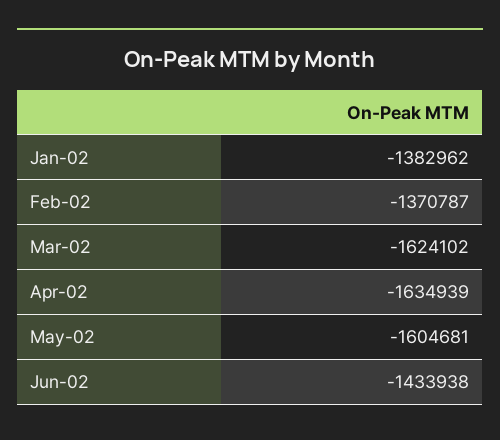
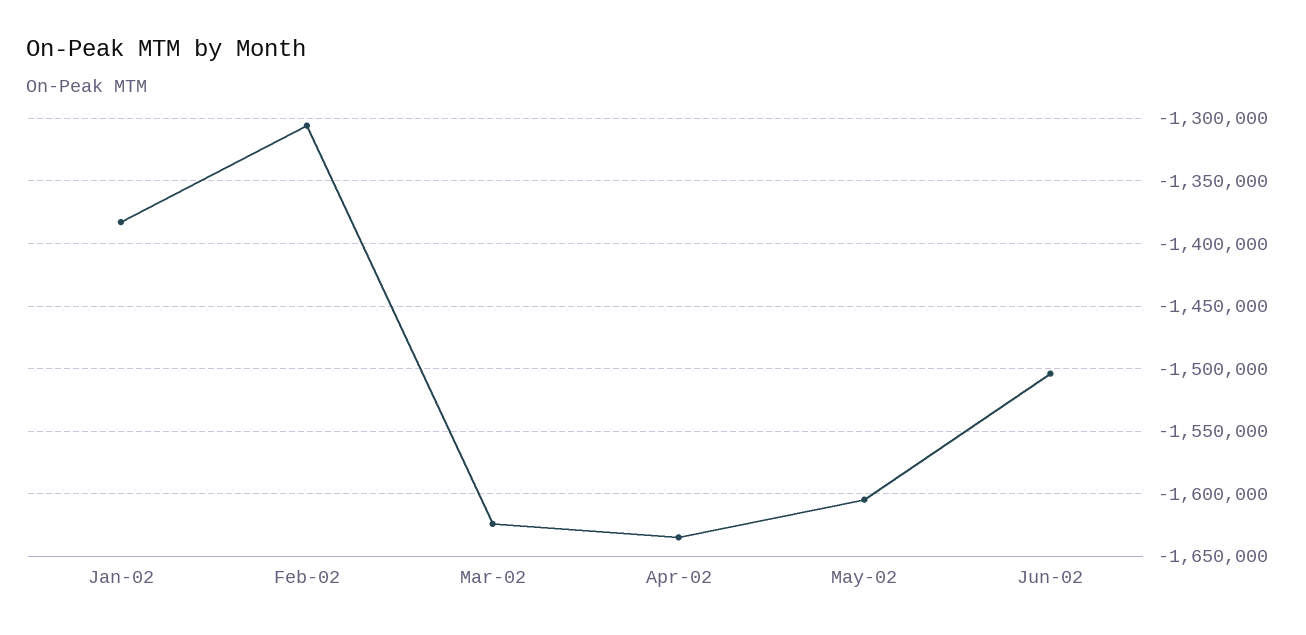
  {
    "Jan-02": -1382962,
-   "Feb-02": -1370787,
+   "Feb-02": -1305000,
    "Mar-02": -1624102,
    "Apr-02": -1634939,
    "May-02": -1604681,
-   "Jun-02": -1433938
+   "Jun-02": -1505000
  }

